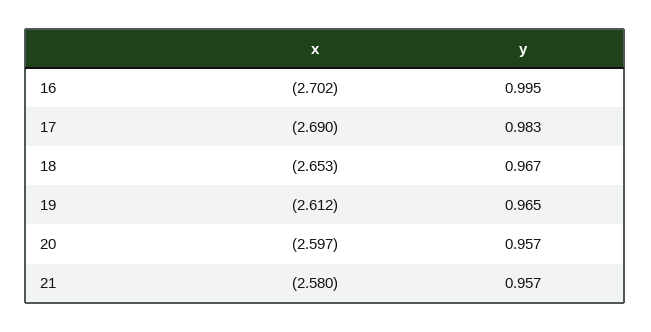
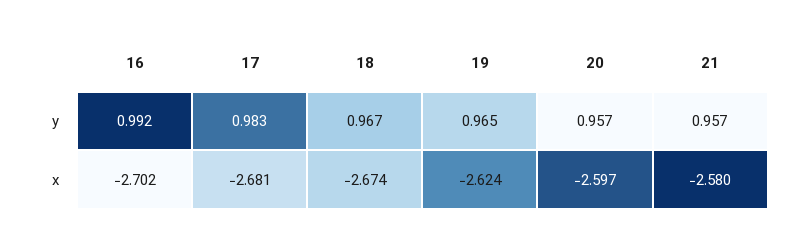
  {
    "x": {
      "16": -2.702,
-     "17": -2.69,
+     "17": -2.681,
-     "18": -2.653,
+     "18": -2.674,
-     "19": -2.612,
+     "19": -2.624,
      "20": -2.597,
      "21": -2.58
    },
    "y": {
-     "16": 0.995,
+     "16": 0.992,
      "17": 0.983,
      "18": 0.967,
      "19": 0.965,
      "20": 0.957,
      "21": 0.957
    }
  }

